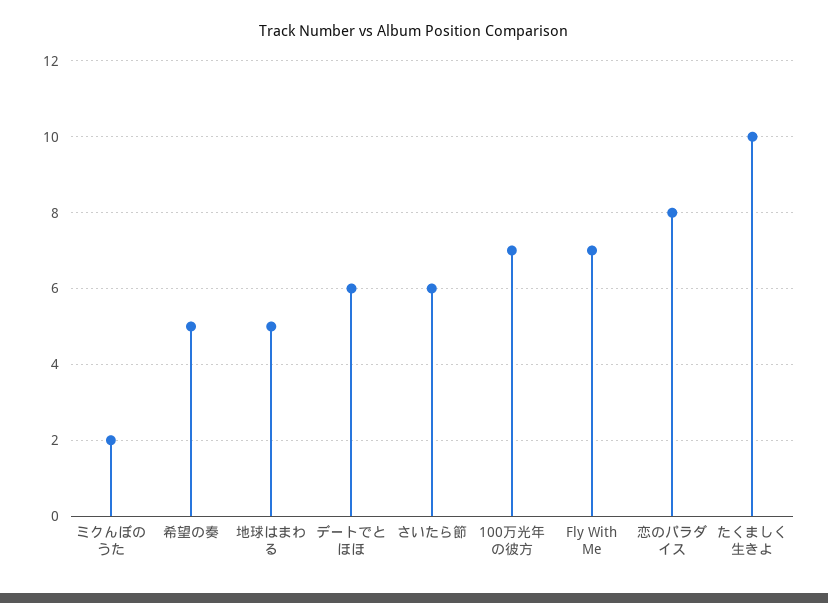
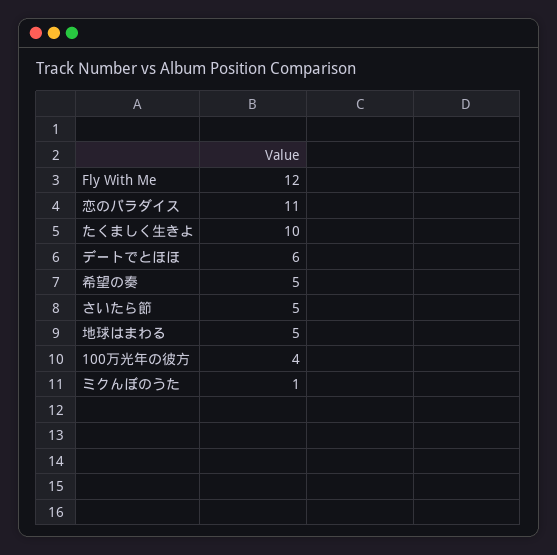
  {
-   "ミクんぼのうた": 2,
+   "ミクんぼのうた": 1,
    "希望の奏": 5,
    "地球はまわる": 5,
    "デートでとほほ": 6,
-   "さいたら節": 6,
+   "さいたら節": 5,
-   "100万光年の彼方": 7,
+   "100万光年の彼方": 4,
-   "Fly With Me": 7,
+   "Fly With Me": 12,
-   "恋のパラダイス": 8,
+   "恋のパラダイス": 11,
    "たくましく生きよ": 10
  }

